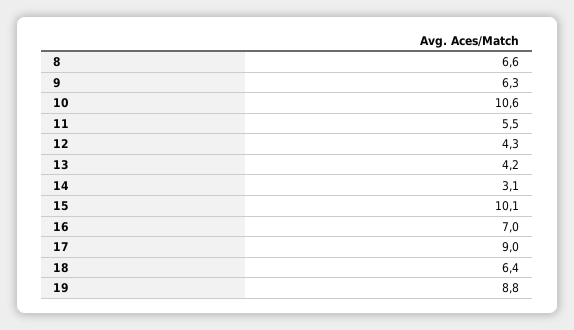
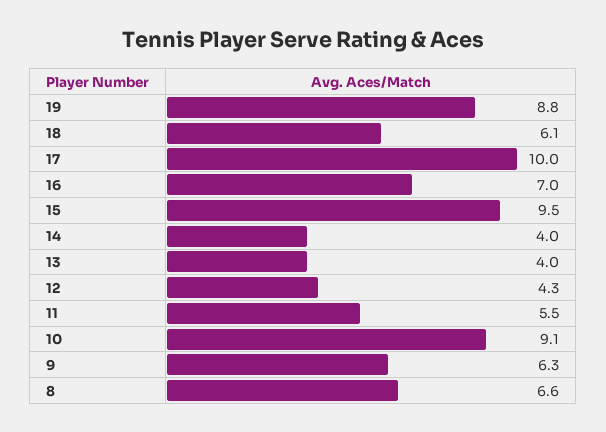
  {
    "8": 6.6,
    "9": 6.3,
-   "10": 10.6,
+   "10": 9.1,
    "11": 5.5,
    "12": 4.3,
-   "13": 4.2,
+   "13": 4,
-   "14": 3.1,
+   "14": 4,
-   "15": 10.1,
+   "15": 9.5,
    "16": 7,
-   "17": 9,
+   "17": 10,
-   "18": 6.4,
+   "18": 6.1,
    "19": 8.8
  }

